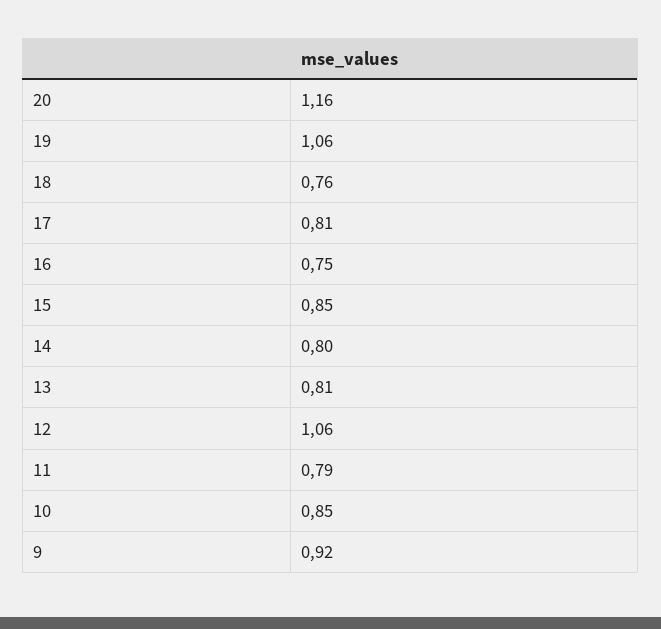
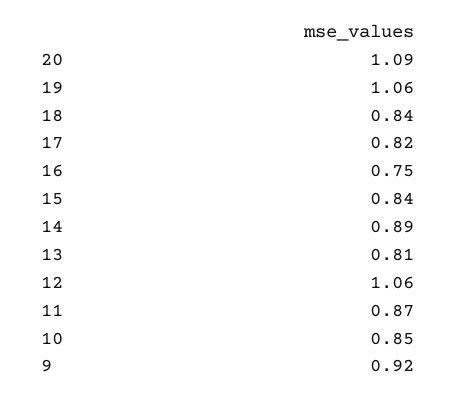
  {
-   "20": 1.16,
+   "20": 1.09,
    "19": 1.06,
-   "18": 0.76,
+   "18": 0.84,
-   "17": 0.81,
+   "17": 0.82,
    "16": 0.75,
-   "15": 0.85,
+   "15": 0.84,
-   "14": 0.8,
+   "14": 0.89,
    "13": 0.81,
    "12": 1.06,
-   "11": 0.79,
+   "11": 0.87,
    "10": 0.85,
    "9": 0.92
  }

